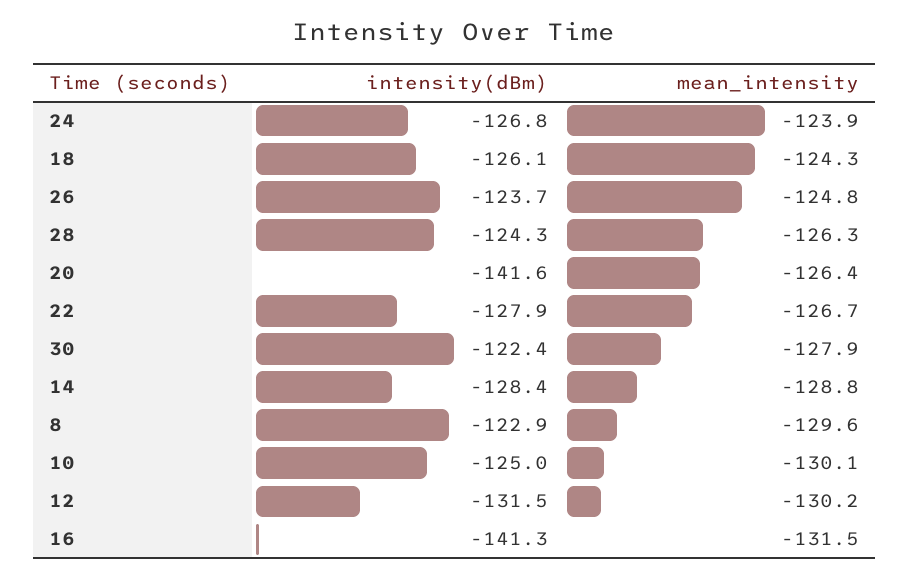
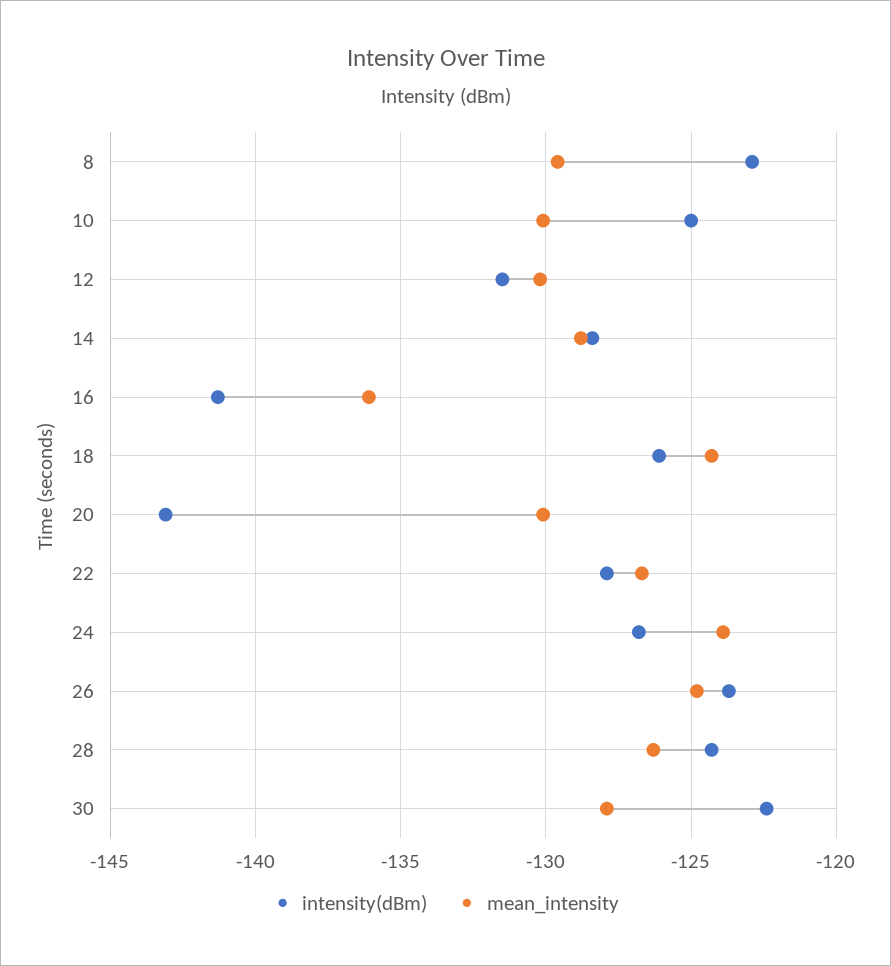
  {
    "intensity(dBm)": {
      "24": -126.8,
      "18": -126.1,
      "26": -123.7,
      "28": -124.3,
-     "20": -141.6,
+     "20": -143,
      "22": -127.9,
      "30": -122.4,
      "14": -128.4,
      "8": -122.9,
      "10": -125,
      "12": -131.5,
      "16": -141.3
    },
    "mean_intensity": {
      "24": -123.9,
      "18": -124.3,
      "26": -124.8,
      "28": -126.3,
-     "20": -126.4,
+     "20": -130,
      "22": -126.7,
      "30": -127.9,
      "14": -128.8,
      "8": -129.6,
      "10": -130.1,
      "12": -130.2,
-     "16": -131.5
+     "16": -136
    }
  }

